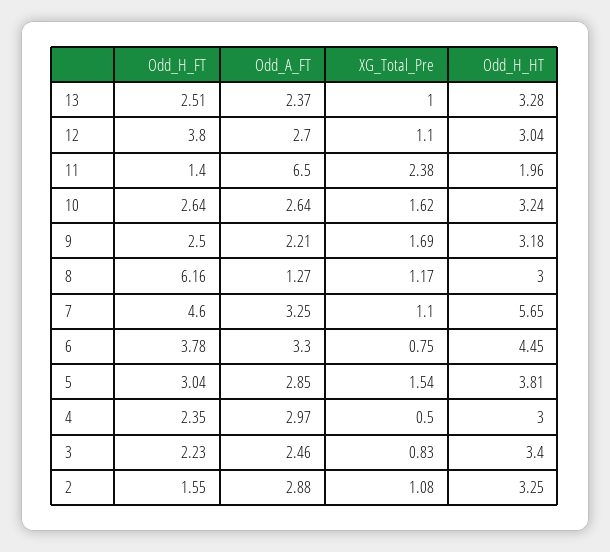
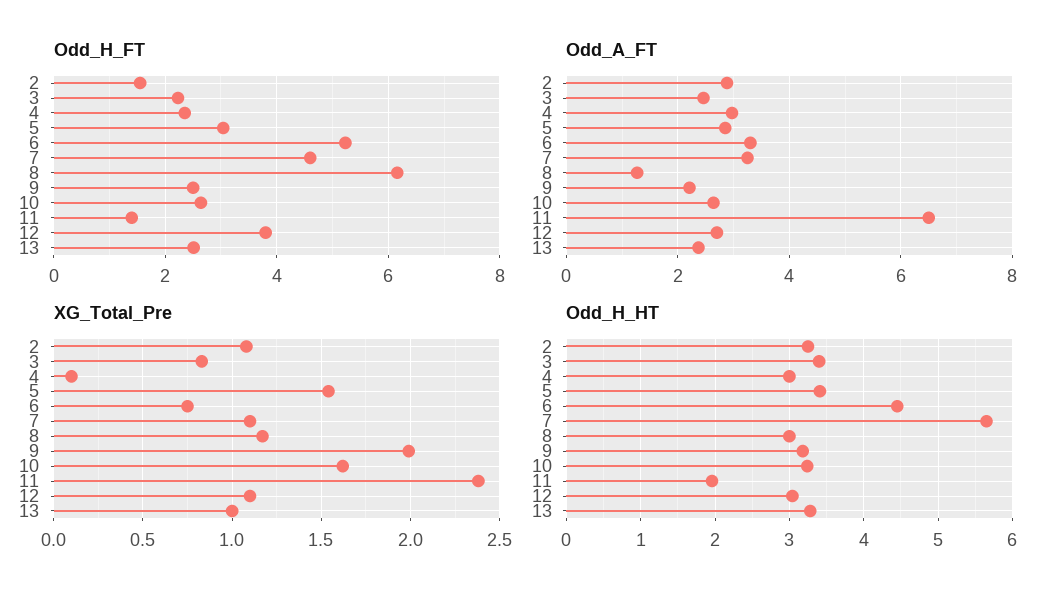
  {
    "Odd_H_FT": {
      "13": 2.51,
      "12": 3.8,
      "11": 1.4,
      "10": 2.64,
      "9": 2.5,
      "8": 6.16,
      "7": 4.6,
-     "6": 3.78,
+     "6": 5.2,
      "5": 3.04,
      "4": 2.35,
      "3": 2.23,
      "2": 1.55
    },
    "Odd_A_FT": {
      "13": 2.37,
      "12": 2.7,
      "11": 6.5,
      "10": 2.64,
      "9": 2.21,
      "8": 1.27,
      "7": 3.25,
      "6": 3.3,
      "5": 2.85,
      "4": 2.97,
      "3": 2.46,
      "2": 2.88
    },
    "XG_Total_Pre": {
      "13": 1,
      "12": 1.1,
      "11": 2.38,
      "10": 1.62,
-     "9": 1.69,
+     "9": 2,
      "8": 1.17,
      "7": 1.1,
      "6": 0.75,
      "5": 1.54,
-     "4": 0.5,
+     "4": 0.1,
      "3": 0.83,
      "2": 1.08
    },
    "Odd_H_HT": {
      "13": 3.28,
      "12": 3.04,
      "11": 1.96,
      "10": 3.24,
      "9": 3.18,
      "8": 3,
      "7": 5.65,
      "6": 4.45,
-     "5": 3.81,
+     "5": 3.4,
      "4": 3,
      "3": 3.4,
      "2": 3.25
    }
  }

